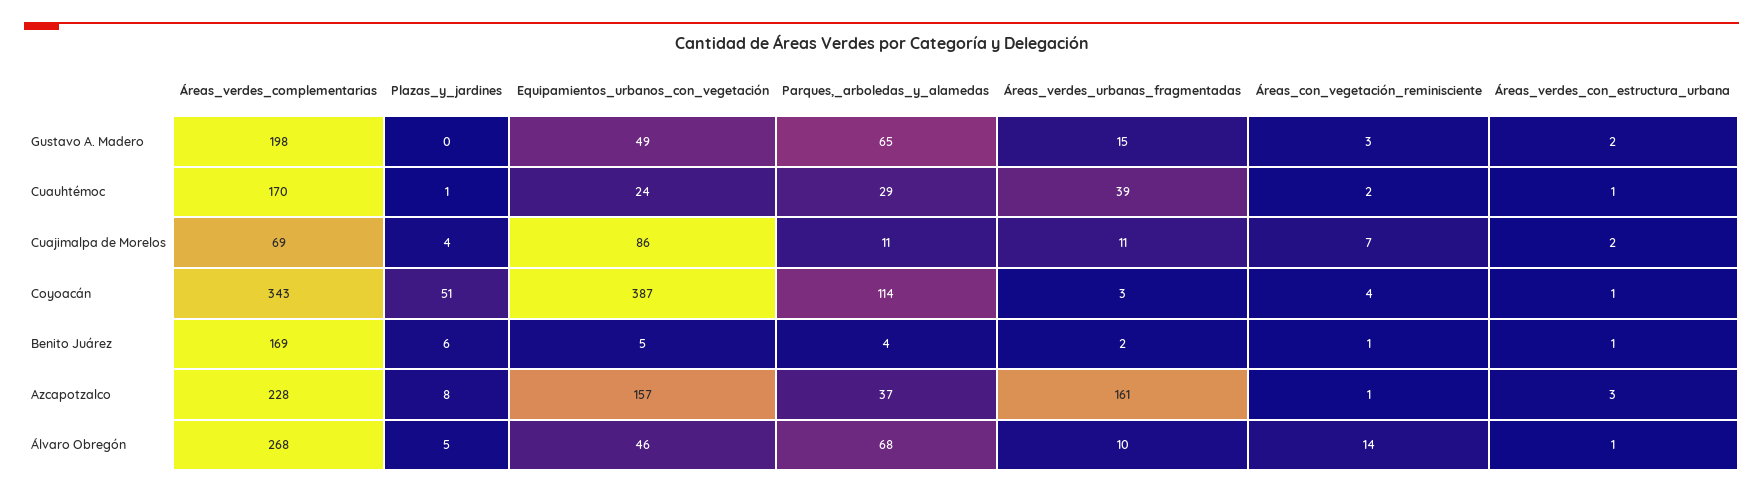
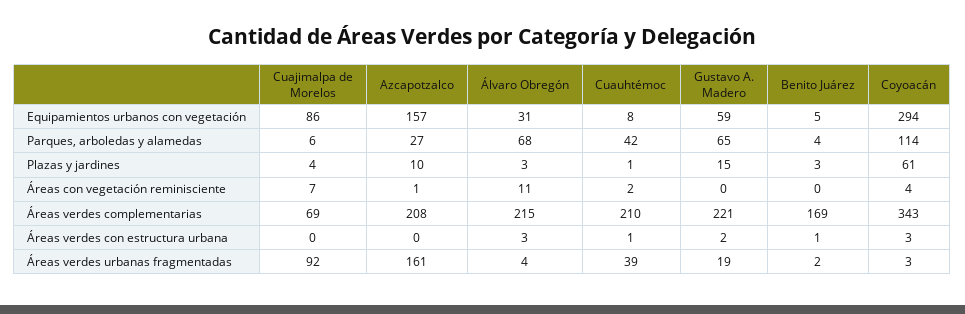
  {
    "Áreas_verdes_complementarias": {
-     "Gustavo A. Madero": 198,
+     "Gustavo A. Madero": 221,
-     "Cuauhtémoc": 170,
+     "Cuauhtémoc": 210,
      "Cuajimalpa de Morelos": 69,
      "Coyoacán": 343,
      "Benito Juárez": 169,
-     "Azcapotzalco": 228,
+     "Azcapotzalco": 208,
-     "Álvaro Obregón": 268
+     "Álvaro Obregón": 215
    },
    "Plazas_y_jardines": {
-     "Gustavo A. Madero": 0,
+     "Gustavo A. Madero": 15,
      "Cuauhtémoc": 1,
      "Cuajimalpa de Morelos": 4,
-     "Coyoacán": 51,
+     "Coyoacán": 61,
-     "Benito Juárez": 6,
+     "Benito Juárez": 3,
-     "Azcapotzalco": 8,
+     "Azcapotzalco": 10,
-     "Álvaro Obregón": 5
+     "Álvaro Obregón": 3
    },
    "Equipamientos_urbanos_con_vegetación": {
-     "Gustavo A. Madero": 49,
+     "Gustavo A. Madero": 59,
-     "Cuauhtémoc": 24,
+     "Cuauhtémoc": 8,
      "Cuajimalpa de Morelos": 86,
-     "Coyoacán": 387,
+     "Coyoacán": 294,
      "Benito Juárez": 5,
      "Azcapotzalco": 157,
-     "Álvaro Obregón": 46
+     "Álvaro Obregón": 31
    },
    "Parques,_arboledas_y_alamedas": {
      "Gustavo A. Madero": 65,
-     "Cuauhtémoc": 29,
+     "Cuauhtémoc": 42,
-     "Cuajimalpa de Morelos": 11,
+     "Cuajimalpa de Morelos": 6,
      "Coyoacán": 114,
      "Benito Juárez": 4,
-     "Azcapotzalco": 37,
+     "Azcapotzalco": 27,
      "Álvaro Obregón": 68
    },
    "Áreas_verdes_urbanas_fragmentadas": {
-     "Gustavo A. Madero": 15,
+     "Gustavo A. Madero": 19,
      "Cuauhtémoc": 39,
-     "Cuajimalpa de Morelos": 11,
+     "Cuajimalpa de Morelos": 92,
      "Coyoacán": 3,
      "Benito Juárez": 2,
      "Azcapotzalco": 161,
-     "Álvaro Obregón": 10
+     "Álvaro Obregón": 4
    },
    "Áreas_con_vegetación_reminisciente": {
-     "Gustavo A. Madero": 3,
+     "Gustavo A. Madero": 0,
      "Cuauhtémoc": 2,
      "Cuajimalpa de Morelos": 7,
      "Coyoacán": 4,
-     "Benito Juárez": 1,
+     "Benito Juárez": 0,
      "Azcapotzalco": 1,
-     "Álvaro Obregón": 14
+     "Álvaro Obregón": 11
    },
    "Áreas_verdes_con_estructura_urbana": {
      "Gustavo A. Madero": 2,
      "Cuauhtémoc": 1,
-     "Cuajimalpa de Morelos": 2,
+     "Cuajimalpa de Morelos": 0,
-     "Coyoacán": 1,
+     "Coyoacán": 3,
      "Benito Juárez": 1,
-     "Azcapotzalco": 3,
+     "Azcapotzalco": 0,
-     "Álvaro Obregón": 1
+     "Álvaro Obregón": 3
    }
  }

